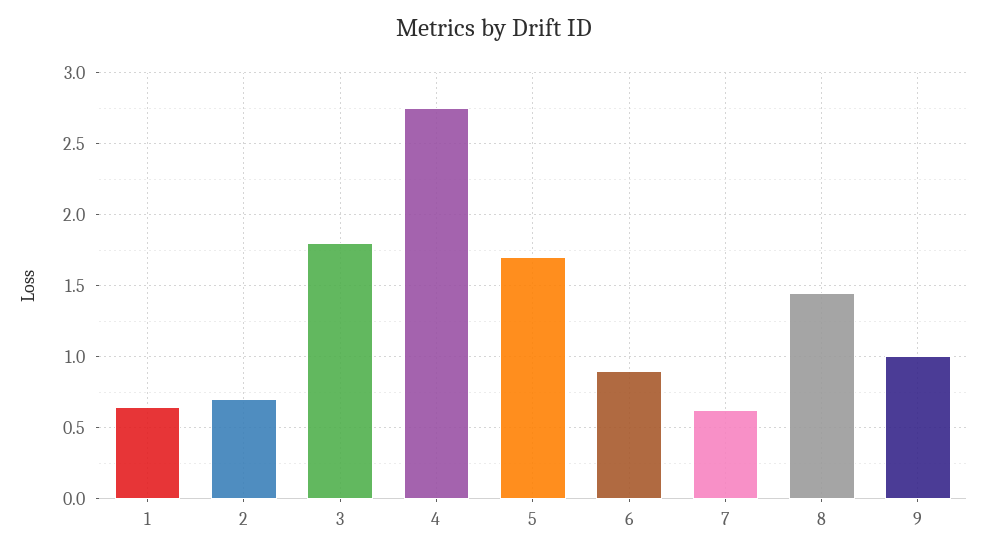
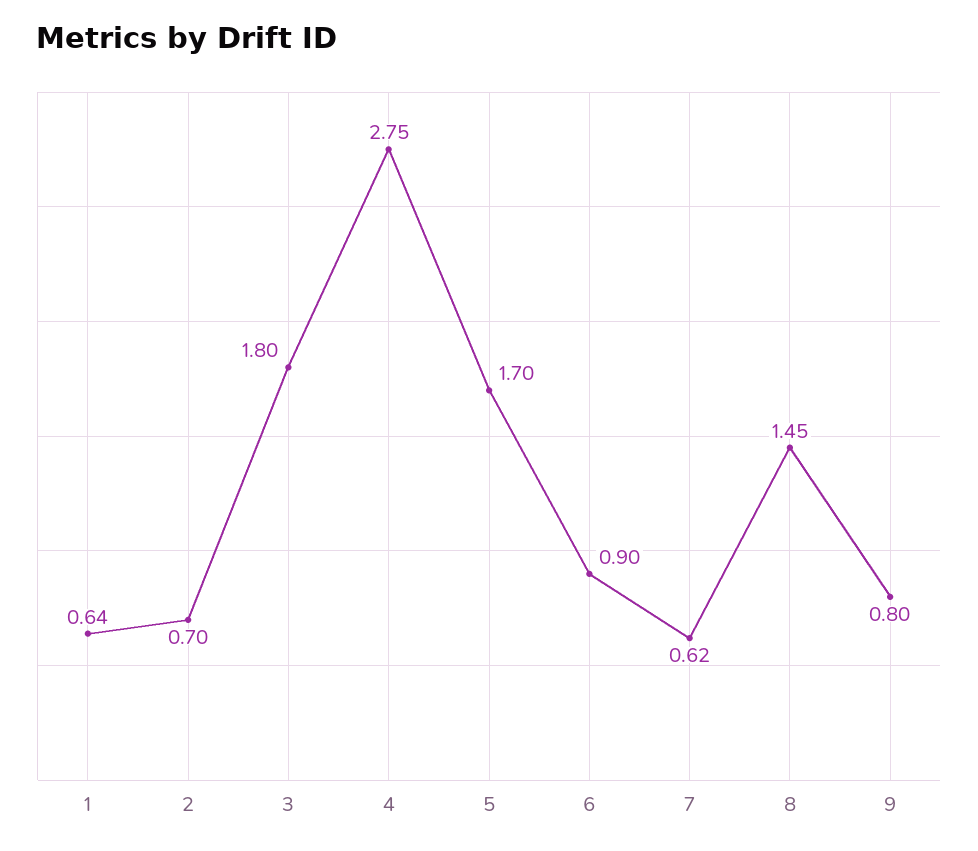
  {
    "1": 0.64,
    "2": 0.7,
    "3": 1.8,
    "4": 2.75,
    "5": 1.7,
    "6": 0.9,
    "7": 0.62,
    "8": 1.45,
-   "9": 1
+   "9": 0.8
  }

